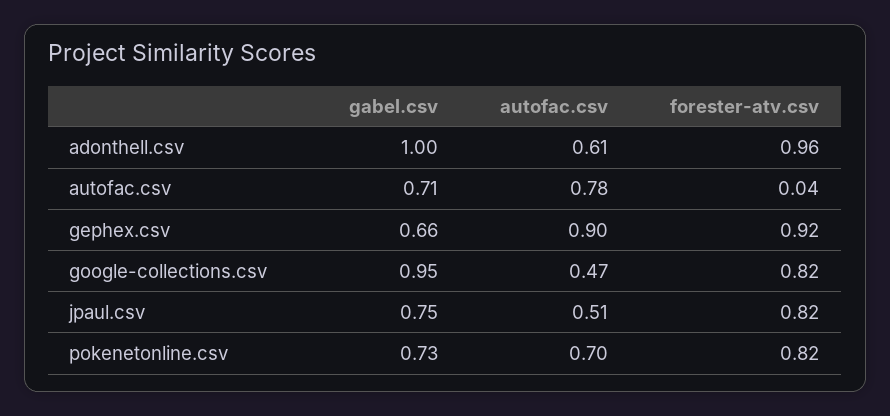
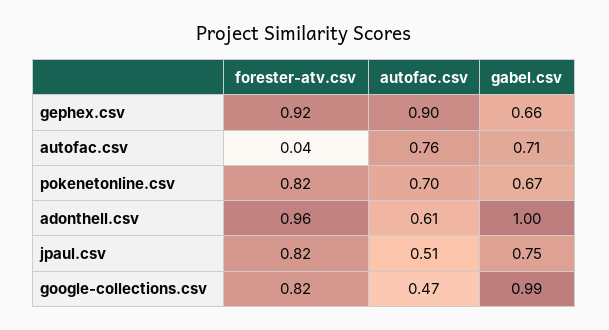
  {
    "gabel.csv": {
      "adonthell.csv": 1,
      "autofac.csv": 0.71,
      "gephex.csv": 0.66,
-     "google-collections.csv": 0.95,
+     "google-collections.csv": 0.99,
      "jpaul.csv": 0.75,
-     "pokenetonline.csv": 0.73
+     "pokenetonline.csv": 0.67
    },
    "autofac.csv": {
      "adonthell.csv": 0.61,
-     "autofac.csv": 0.78,
+     "autofac.csv": 0.76,
      "gephex.csv": 0.9,
      "google-collections.csv": 0.47,
      "jpaul.csv": 0.51,
      "pokenetonline.csv": 0.7
    },
    "forester-atv.csv": {
      "adonthell.csv": 0.96,
      "autofac.csv": 0.04,
      "gephex.csv": 0.92,
      "google-collections.csv": 0.82,
      "jpaul.csv": 0.82,
      "pokenetonline.csv": 0.82
    }
  }

